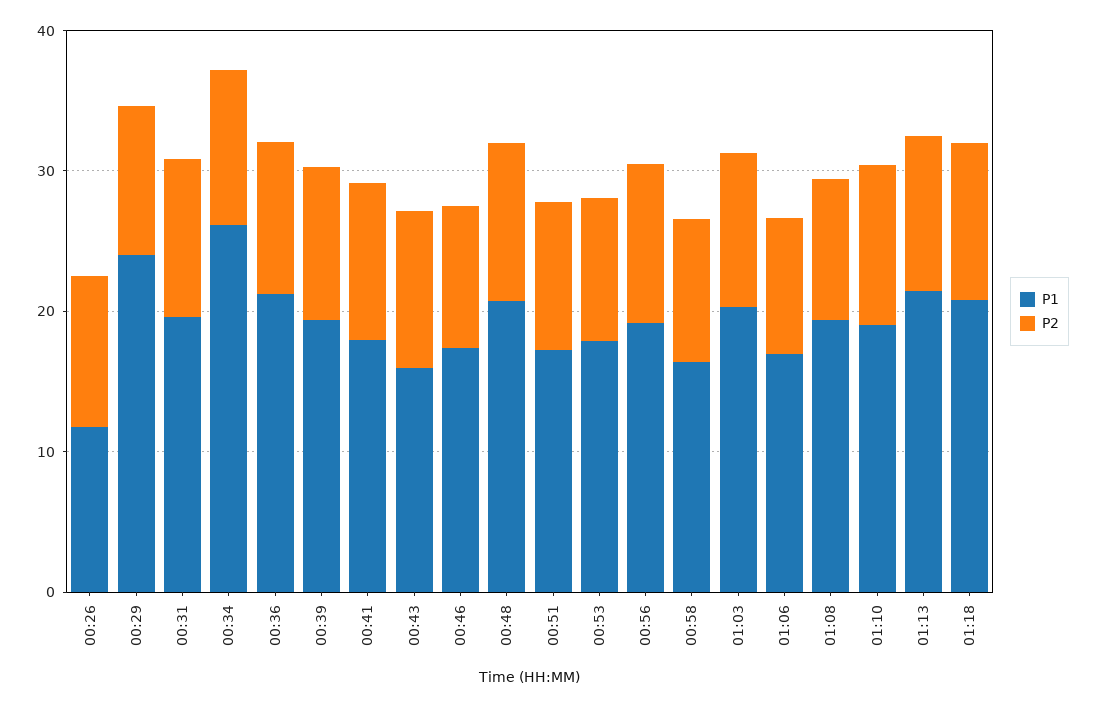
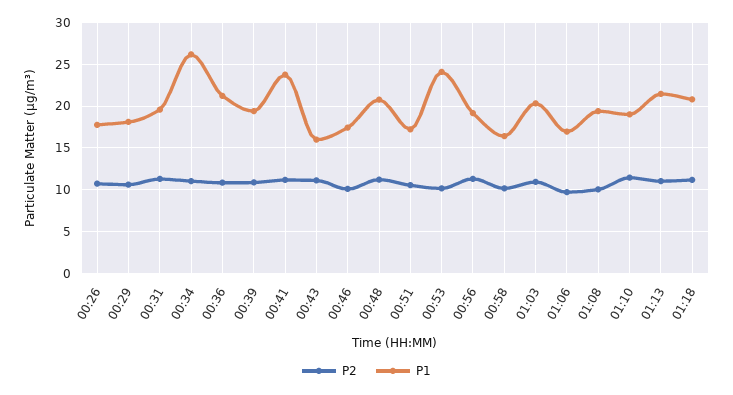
  {
    "P1": {
-     "00:26": 12,
+     "00:26": 18,
-     "00:29": 24,
+     "00:29": 18,
      "00:31": 20,
      "00:34": 26,
      "00:36": 21,
      "00:39": 19,
-     "00:41": 18,
+     "00:41": 24,
      "00:43": 16,
      "00:46": 17,
      "00:48": 21,
      "00:51": 17,
-     "00:53": 18,
+     "00:53": 24,
      "00:56": 19,
      "00:58": 16,
      "01:03": 20,
      "01:06": 17,
      "01:08": 19,
      "01:10": 19,
      "01:13": 21,
      "01:18": 21
    },
    "P2": {
      "00:26": 11,
      "00:29": 11,
      "00:31": 11,
      "00:34": 11,
      "00:36": 11,
      "00:39": 11,
      "00:41": 11,
      "00:43": 11,
      "00:46": 10,
      "00:48": 11,
      "00:51": 11,
      "00:53": 10,
      "00:56": 11,
      "00:58": 10,
      "01:03": 11,
      "01:06": 10,
      "01:08": 10,
      "01:10": 11,
      "01:13": 11,
      "01:18": 11
    }
  }

